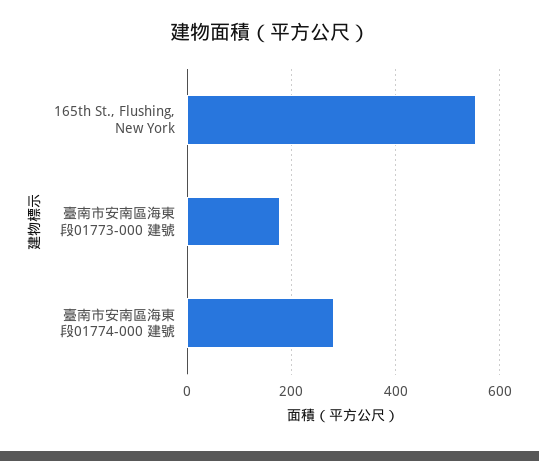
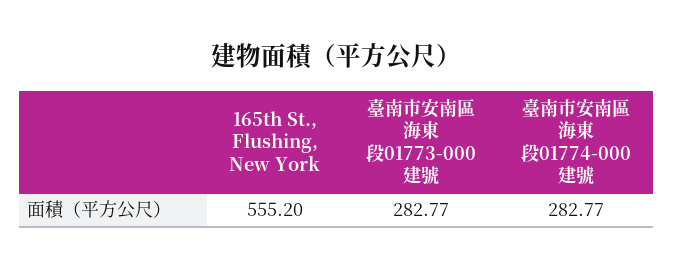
  {
    "165th St., Flushing, New York": 555.2,
-   "臺南市安南區海東段01773-000 建號": 180,
+   "臺南市安南區海東段01773-000 建號": 282.77,
    "臺南市安南區海東段01774-000 建號": 282.77
  }

